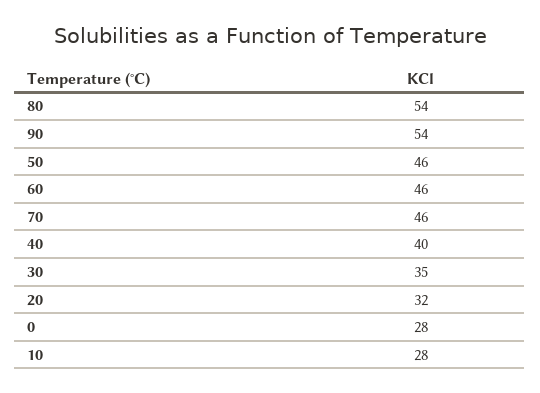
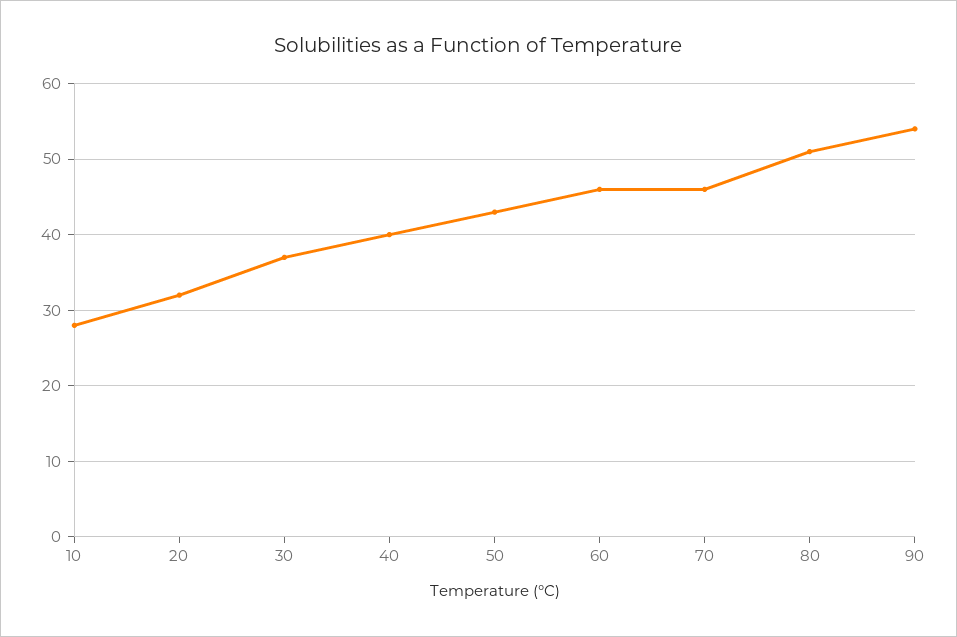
  {
-   "80": 54,
+   "80": 51,
    "90": 54,
-   "50": 46,
+   "50": 43,
    "60": 46,
    "70": 46,
    "40": 40,
-   "30": 35,
+   "30": 37,
    "20": 32,
-   "0": 28,
    "10": 28
  }

